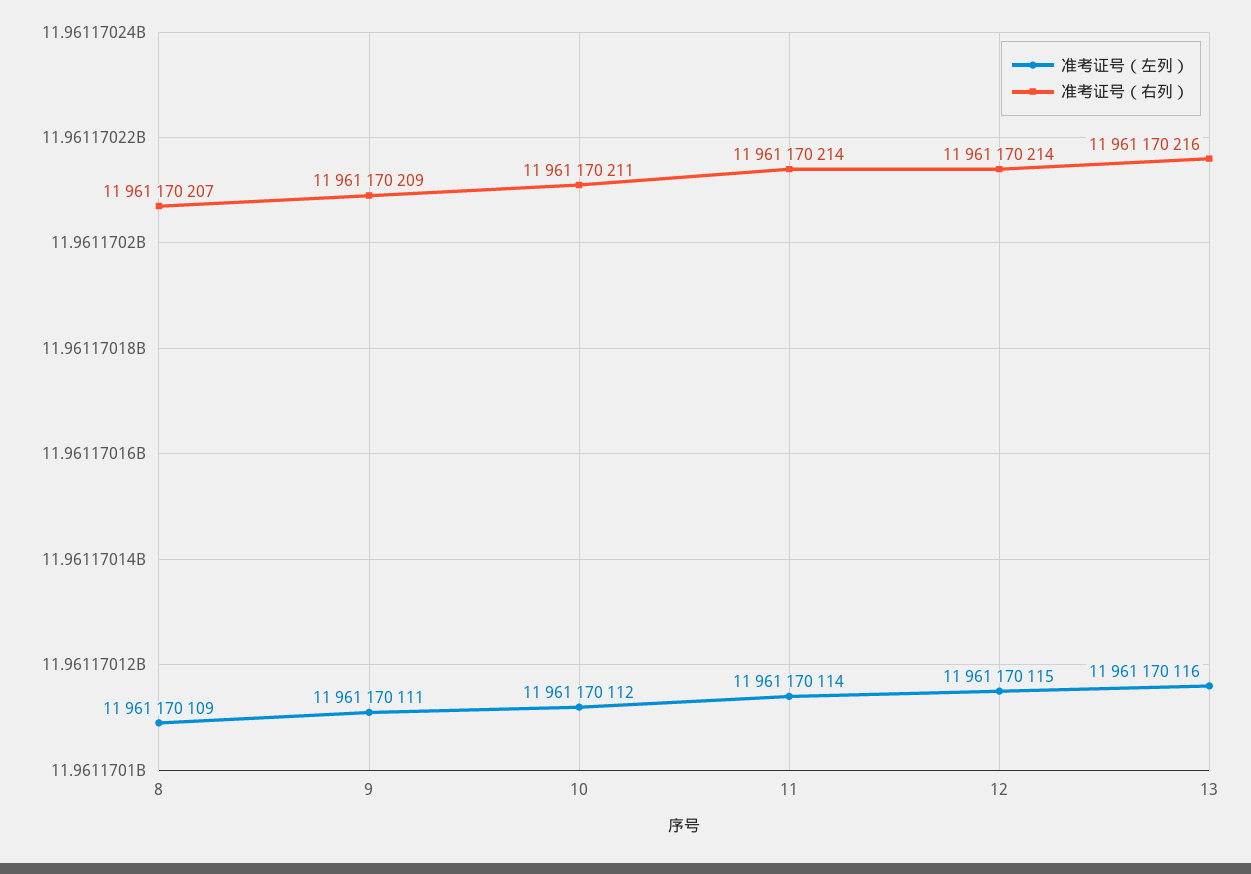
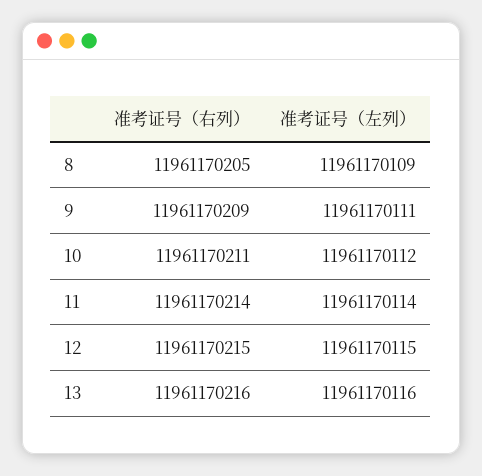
  {
    "准考证号（左列）": {
      "8": 11961170109,
      "9": 11961170111,
      "10": 11961170112,
      "11": 11961170114,
      "12": 11961170115,
      "13": 11961170116
    },
    "准考证号（右列）": {
-     "8": 11961170207,
+     "8": 11961170205,
      "9": 11961170209,
      "10": 11961170211,
      "11": 11961170214,
-     "12": 11961170214,
+     "12": 11961170215,
      "13": 11961170216
    }
  }

